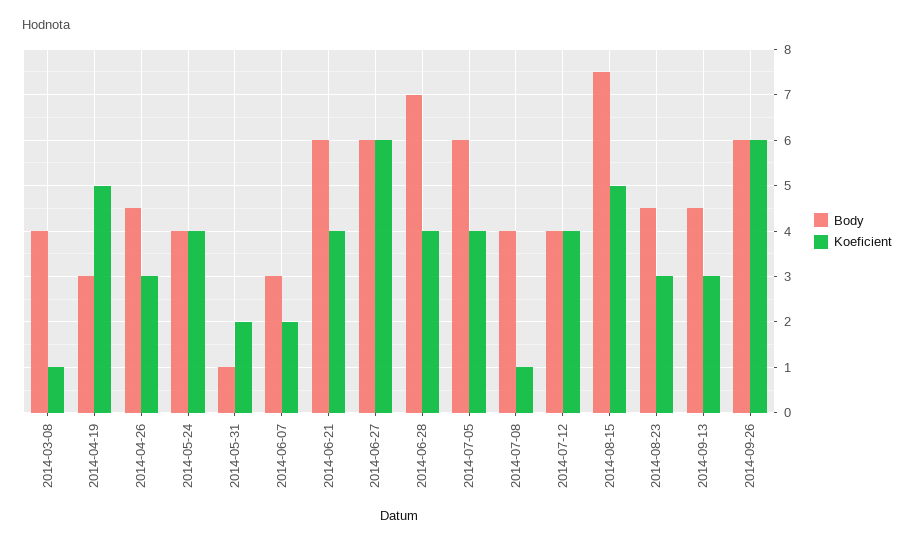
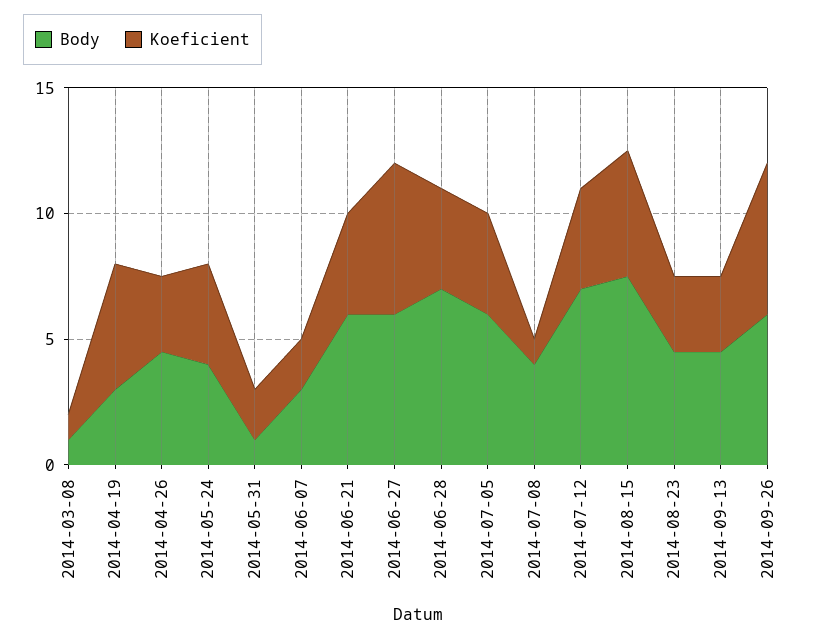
  {
    "Body": {
-     "2014-03-08": 4,
+     "2014-03-08": 1,
      "2014-04-19": 3,
      "2014-04-26": 4.5,
      "2014-05-24": 4,
      "2014-05-31": 1,
      "2014-06-07": 3,
      "2014-06-21": 6,
      "2014-06-27": 6,
      "2014-06-28": 7,
      "2014-07-05": 6,
      "2014-07-08": 4,
-     "2014-07-12": 4,
+     "2014-07-12": 7,
      "2014-08-15": 7.5,
      "2014-08-23": 4.5,
      "2014-09-13": 4.5,
      "2014-09-26": 6
    },
    "Koeficient": {
      "2014-03-08": 1,
      "2014-04-19": 5,
      "2014-04-26": 3,
      "2014-05-24": 4,
      "2014-05-31": 2,
      "2014-06-07": 2,
      "2014-06-21": 4,
      "2014-06-27": 6,
      "2014-06-28": 4,
      "2014-07-05": 4,
      "2014-07-08": 1,
      "2014-07-12": 4,
      "2014-08-15": 5,
      "2014-08-23": 3,
      "2014-09-13": 3,
      "2014-09-26": 6
    }
  }

